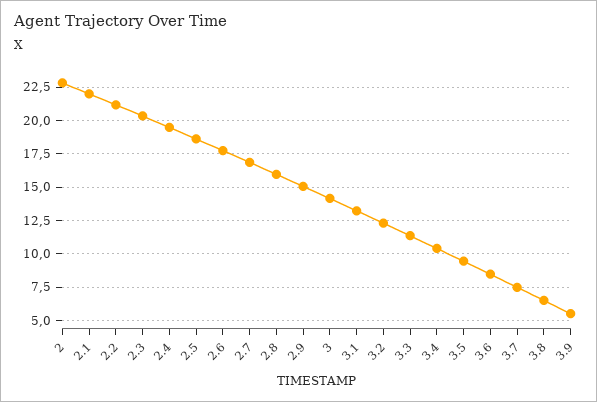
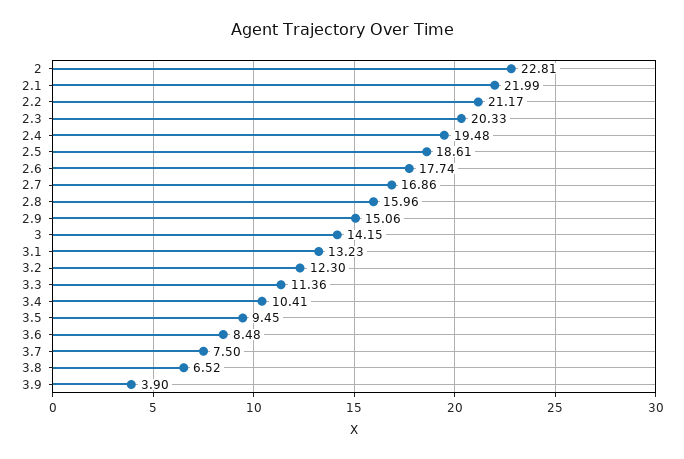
  {
    "2": 22.81,
    "2.1": 21.99,
    "2.2": 21.17,
    "2.3": 20.33,
    "2.4": 19.48,
    "2.5": 18.61,
    "2.6": 17.74,
    "2.7": 16.86,
    "2.8": 15.96,
    "2.9": 15.06,
    "3": 14.15,
    "3.1": 13.23,
    "3.2": 12.3,
    "3.3": 11.36,
    "3.4": 10.41,
    "3.5": 9.45,
    "3.6": 8.48,
    "3.7": 7.5,
    "3.8": 6.52,
-   "3.9": 5.5
+   "3.9": 3.9
  }

